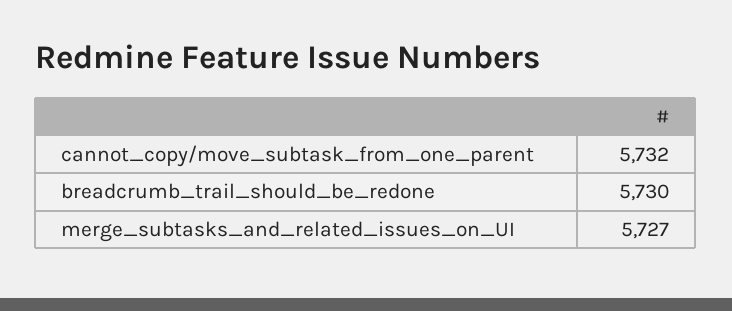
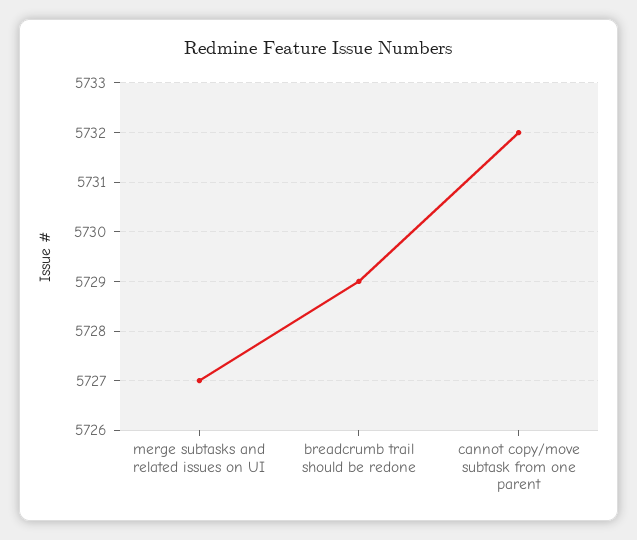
  {
    "cannot_copy/move_subtask_from_one_parent": 5732,
-   "breadcrumb_trail_should_be_redone": 5730,
+   "breadcrumb_trail_should_be_redone": 5729,
    "merge_subtasks_and_related_issues_on_UI": 5727
  }

